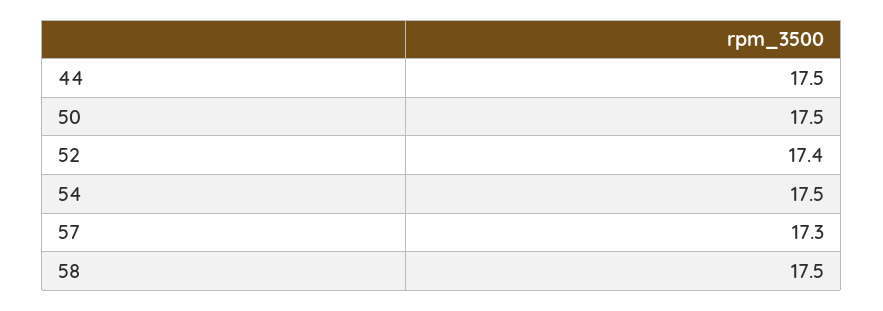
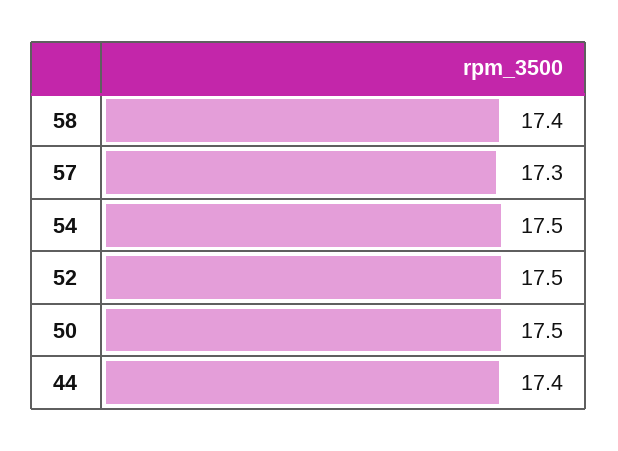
  {
-   "44": 17.5,
+   "44": 17.4,
    "50": 17.5,
-   "52": 17.4,
+   "52": 17.5,
    "54": 17.5,
    "57": 17.3,
-   "58": 17.5
+   "58": 17.4
  }

